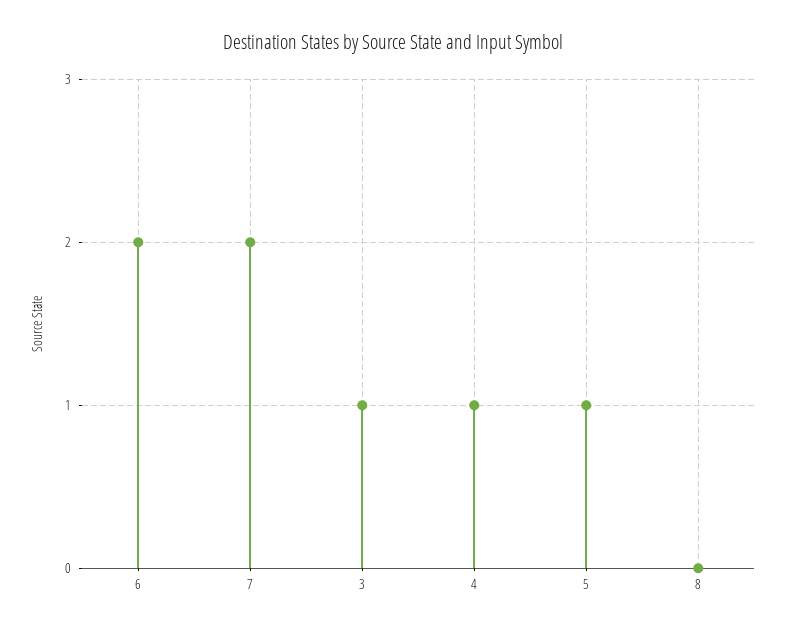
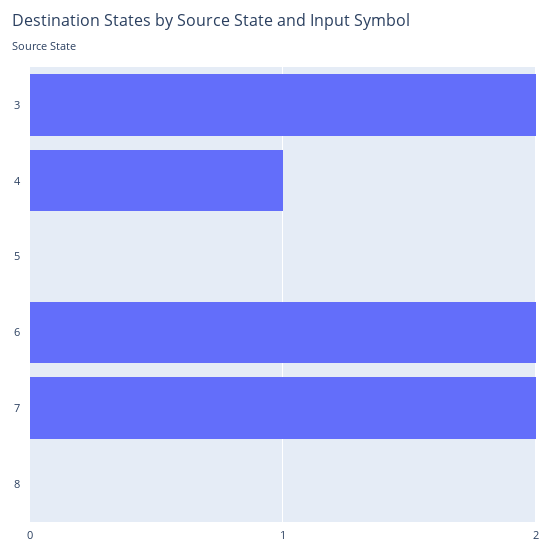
  {
    "6": 2,
    "7": 2,
-   "3": 1,
+   "3": 2,
    "4": 1,
-   "5": 1,
+   "5": 0,
    "8": 0
  }

